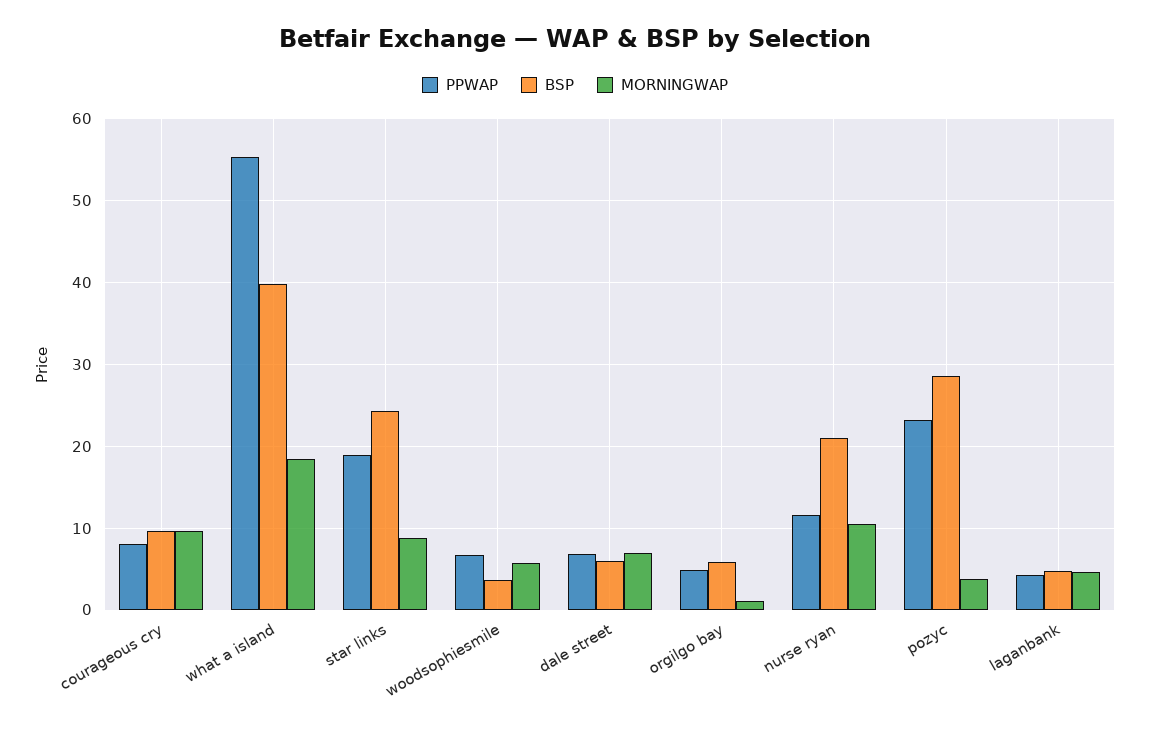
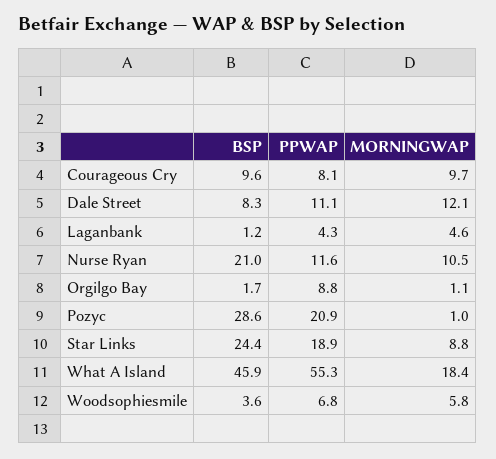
  {
    "PPWAP": {
      "courageous cry": 8.1,
      "what a island": 55.3,
      "star links": 18.9,
      "woodsophiesmile": 6.8,
-     "dale street": 7,
+     "dale street": 11.1,
-     "orgilgo bay": 5,
+     "orgilgo bay": 8.8,
      "nurse ryan": 11.6,
-     "pozyc": 23,
+     "pozyc": 20.9,
      "laganbank": 4.3
    },
    "BSP": {
      "courageous cry": 9.6,
-     "what a island": 40,
+     "what a island": 45.9,
      "star links": 24.4,
      "woodsophiesmile": 3.6,
-     "dale street": 6,
+     "dale street": 8.3,
-     "orgilgo bay": 6,
+     "orgilgo bay": 1.7,
      "nurse ryan": 21,
      "pozyc": 28.6,
-     "laganbank": 5
+     "laganbank": 1.2
    },
    "MORNINGWAP": {
      "courageous cry": 9.7,
      "what a island": 18.4,
      "star links": 8.8,
      "woodsophiesmile": 5.8,
-     "dale street": 7,
+     "dale street": 12.1,
      "orgilgo bay": 1.1,
      "nurse ryan": 10.5,
-     "pozyc": 4,
+     "pozyc": 1,
      "laganbank": 4.6
    }
  }

